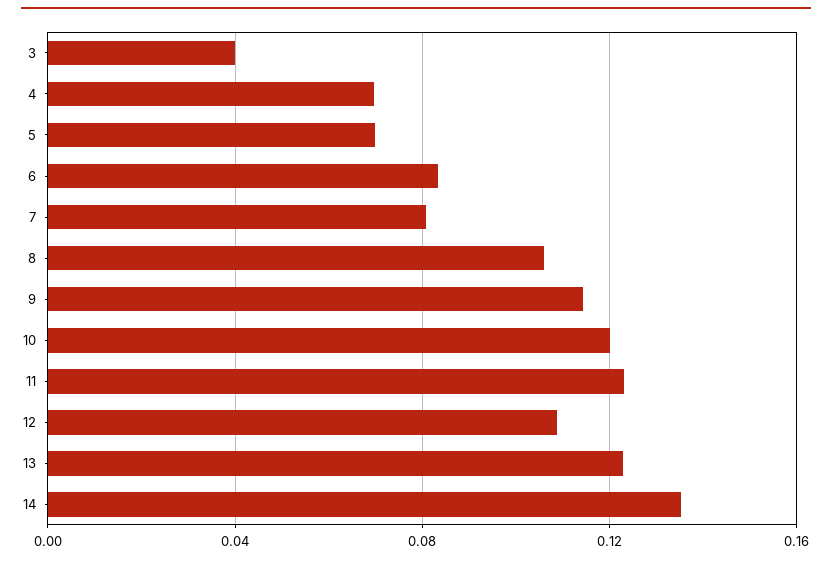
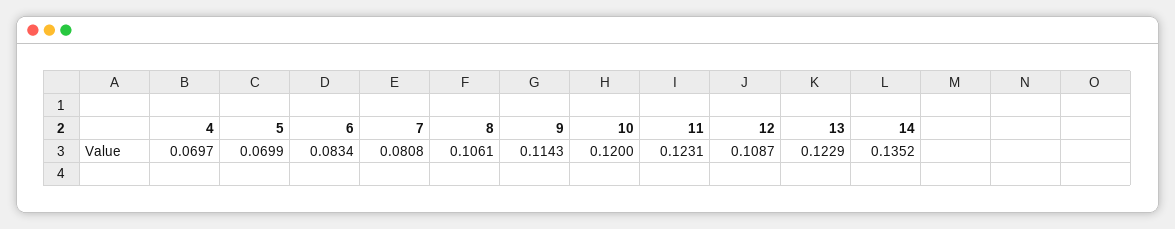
  {
-   "3": 0.04,
    "4": 0.0697,
    "5": 0.0699,
    "6": 0.0834,
    "7": 0.0808,
    "8": 0.1061,
    "9": 0.1143,
    "10": 0.12,
    "11": 0.1231,
    "12": 0.1087,
    "13": 0.1229,
    "14": 0.1352
  }

